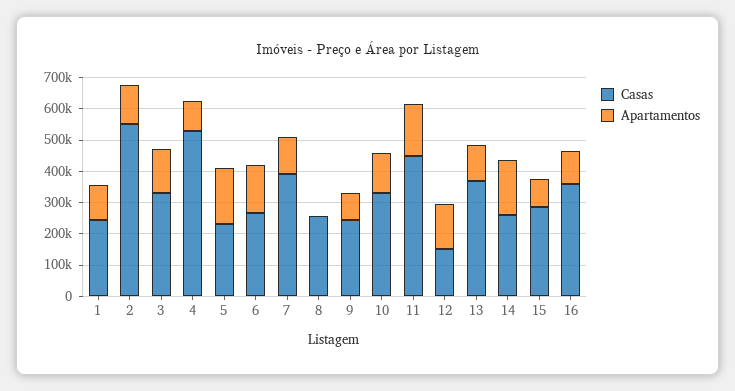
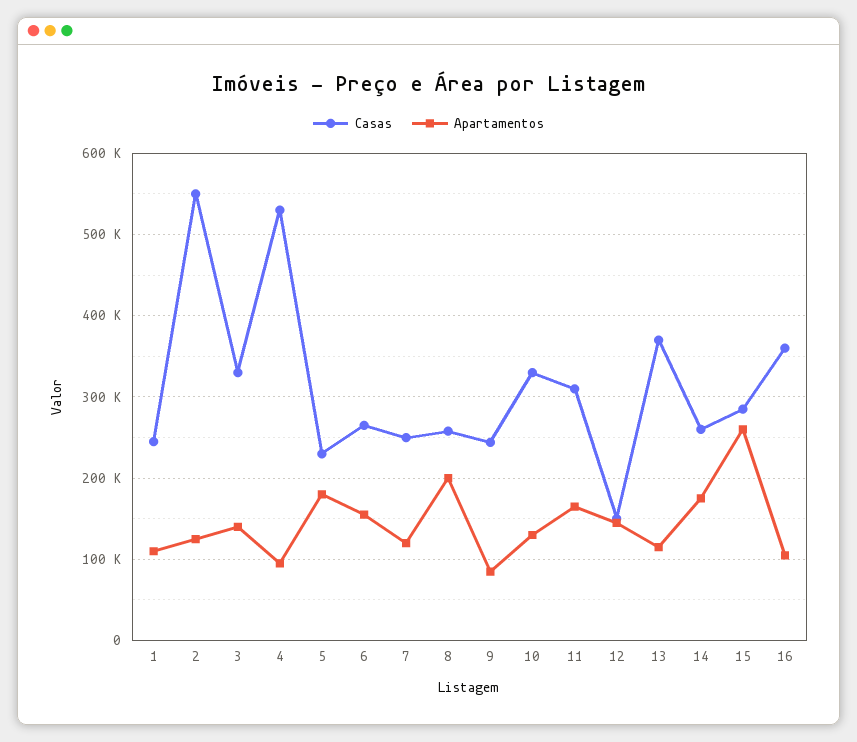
  {
    "Casas": {
      "1": 250000,
      "2": 550000,
      "3": 330000,
      "4": 530000,
      "5": 230000,
      "6": 270000,
-     "7": 400000,
+     "7": 250000,
      "8": 260000,
      "9": 240000,
      "10": 330000,
-     "11": 450000,
+     "11": 310000,
      "12": 150000,
      "13": 370000,
      "14": 260000,
      "15": 290000,
      "16": 360000
    },
    "Apartamentos": {
      "1": 110000,
      "2": 130000,
      "3": 140000,
      "4": 100000,
      "5": 180000,
      "6": 160000,
      "7": 120000,
-     "8": 0,
+     "8": 200000,
      "9": 90000,
      "10": 130000,
      "11": 170000,
      "12": 150000,
      "13": 120000,
      "14": 180000,
-     "15": 100000,
+     "15": 260000,
      "16": 110000
    }
  }

